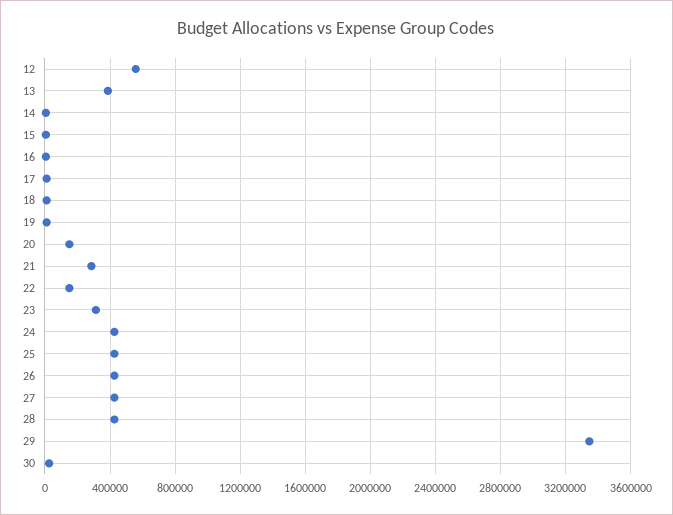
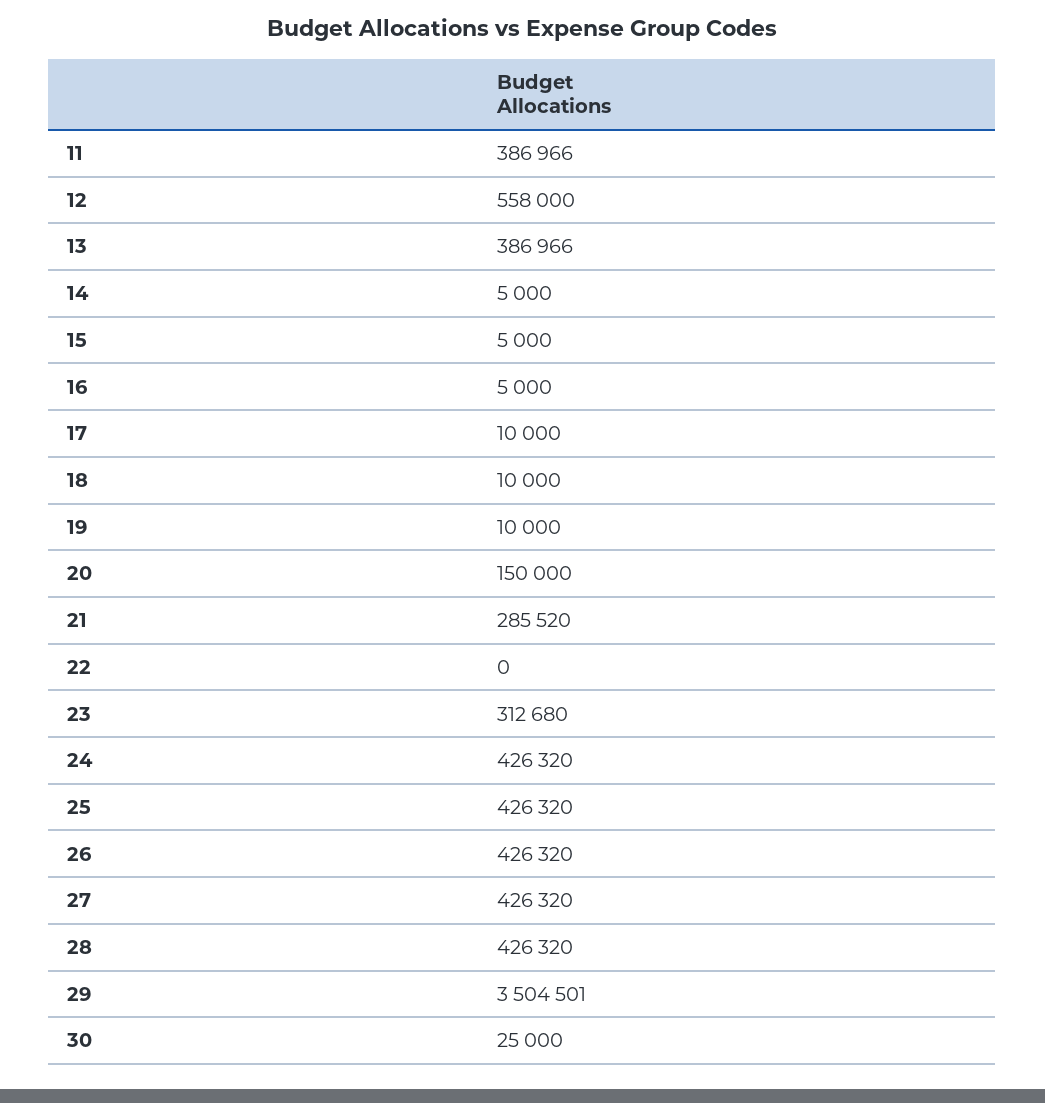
  {
    "12": 558000,
    "13": 386966,
    "14": 5000,
    "15": 5000,
    "16": 5000,
    "17": 10000,
    "18": 10000,
    "19": 10000,
    "20": 150000,
    "21": 285520,
-   "22": 150000,
+   "22": 0,
    "23": 312680,
    "24": 426320,
    "25": 426320,
    "26": 426320,
    "27": 426320,
    "28": 426320,
-   "29": 3350000,
+   "29": 3504501,
-   "30": 25000
+   "30": 25000,
+   "11": 386966
  }

